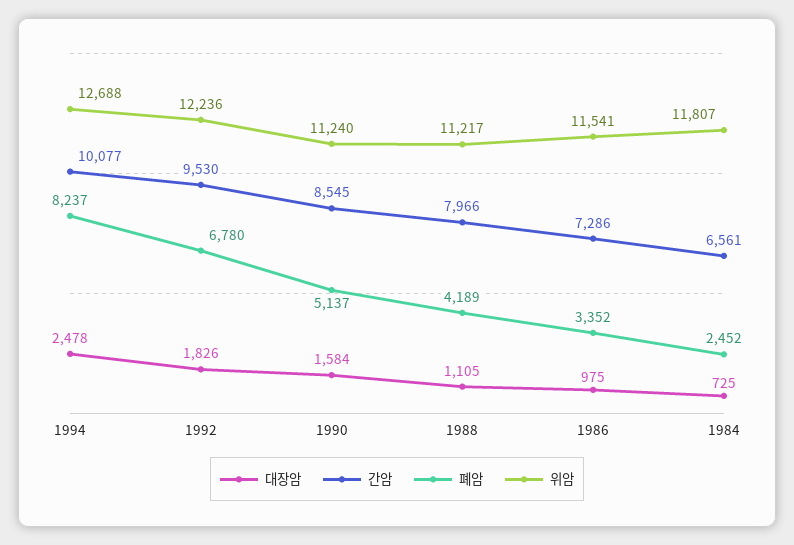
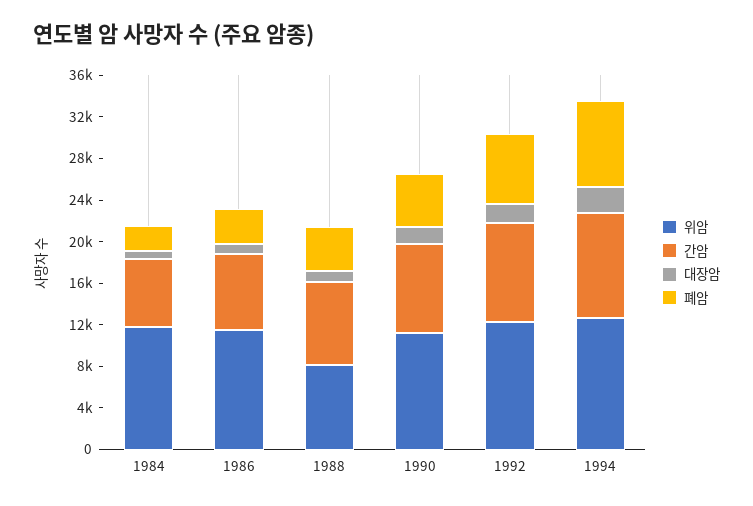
  {
    "대장암": {
      "1994": 2478,
      "1992": 1826,
      "1990": 1584,
      "1988": 1105,
      "1986": 975,
      "1984": 725
    },
    "간암": {
      "1994": 10077,
      "1992": 9530,
      "1990": 8545,
      "1988": 7966,
      "1986": 7286,
      "1984": 6561
    },
    "폐암": {
      "1994": 8237,
      "1992": 6780,
      "1990": 5137,
      "1988": 4189,
      "1986": 3352,
      "1984": 2452
    },
    "위암": {
      "1994": 12688,
      "1992": 12236,
      "1990": 11240,
-     "1988": 11217,
+     "1988": 8000,
      "1986": 11541,
      "1984": 11807
    }
  }

